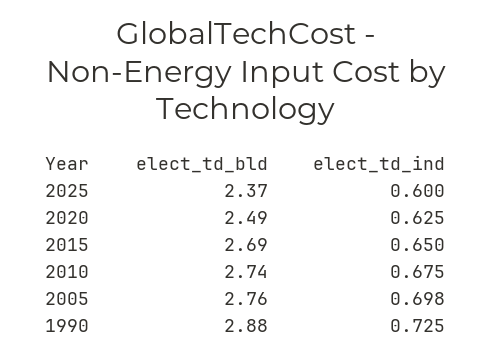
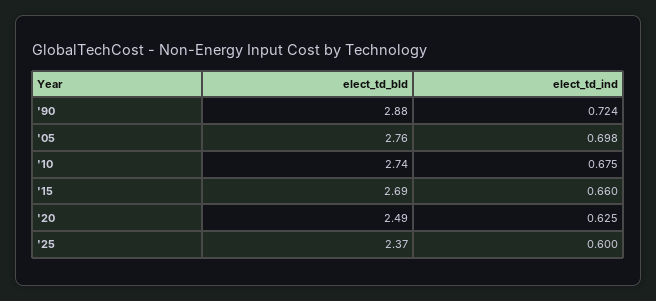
  {
    "elect_td_bld": {
      "2025": 2.37,
      "2020": 2.49,
      "2015": 2.69,
      "2010": 2.74,
      "2005": 2.76,
      "1990": 2.88
    },
    "elect_td_ind": {
      "2025": 0.6,
      "2020": 0.625,
-     "2015": 0.65,
+     "2015": 0.66,
      "2010": 0.675,
      "2005": 0.698,
-     "1990": 0.725
+     "1990": 0.724
    }
  }

